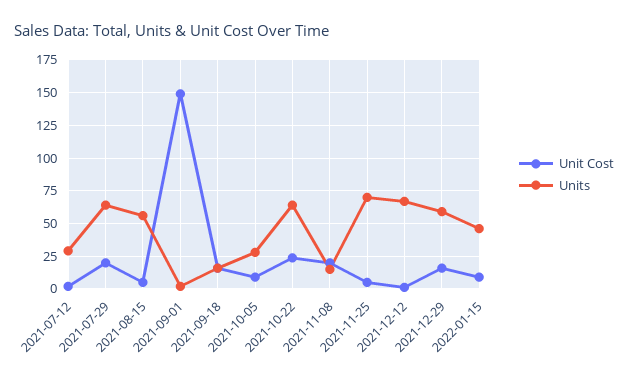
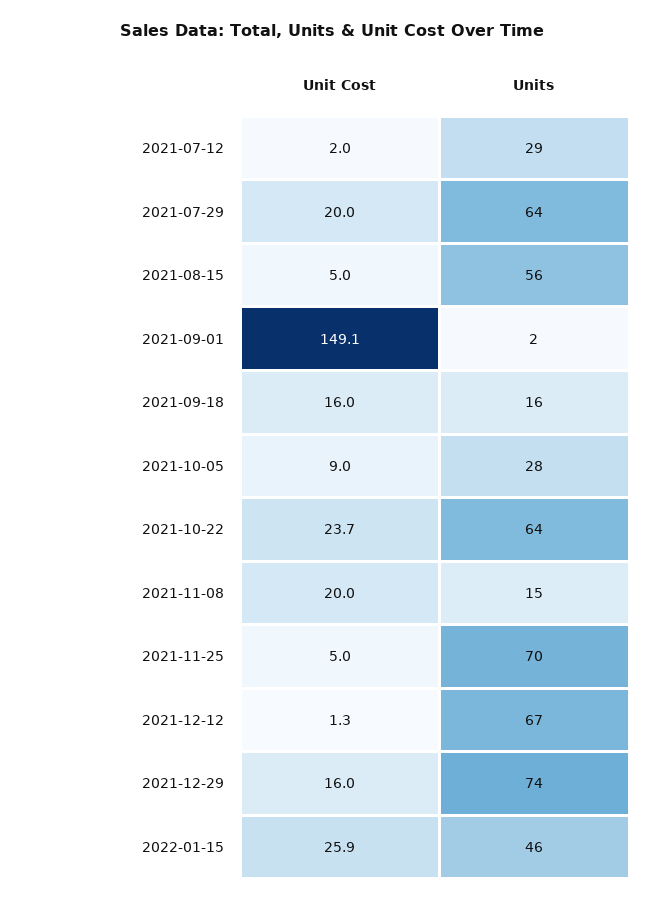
  {
    "Unit Cost": {
      "2021-07-12": 2,
      "2021-07-29": 20,
      "2021-08-15": 5,
      "2021-09-01": 149.1,
      "2021-09-18": 16,
      "2021-10-05": 9,
      "2021-10-22": 23.7,
      "2021-11-08": 20,
      "2021-11-25": 5,
      "2021-12-12": 1.3,
      "2021-12-29": 16,
-     "2022-01-15": 10
+     "2022-01-15": 25.9
    },
    "Units": {
      "2021-07-12": 29,
      "2021-07-29": 64,
      "2021-08-15": 56,
      "2021-09-01": 2,
      "2021-09-18": 16,
      "2021-10-05": 28,
      "2021-10-22": 64,
      "2021-11-08": 15,
      "2021-11-25": 70,
      "2021-12-12": 67,
-     "2021-12-29": 60,
+     "2021-12-29": 74,
      "2022-01-15": 46
    }
  }

